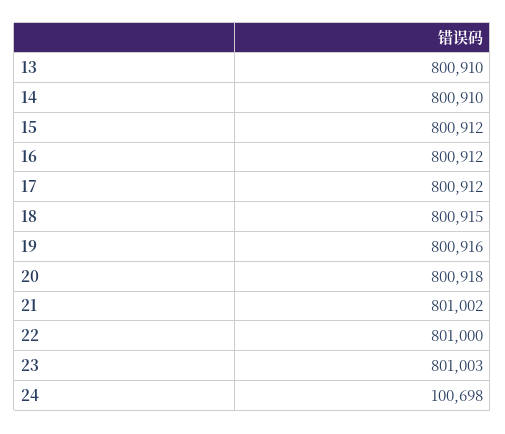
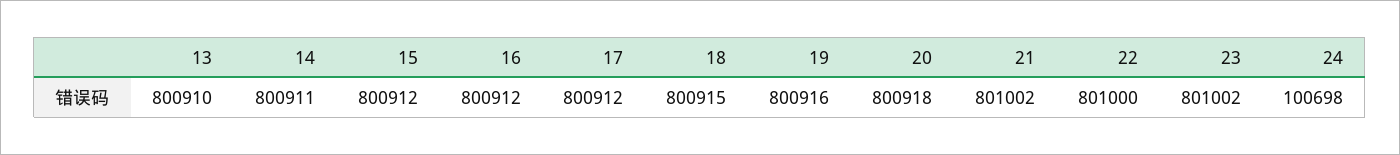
  {
    "13": 800910,
-   "14": 800910,
+   "14": 800911,
    "15": 800912,
    "16": 800912,
    "17": 800912,
    "18": 800915,
    "19": 800916,
    "20": 800918,
    "21": 801002,
    "22": 801000,
-   "23": 801003,
+   "23": 801002,
    "24": 100698
  }

